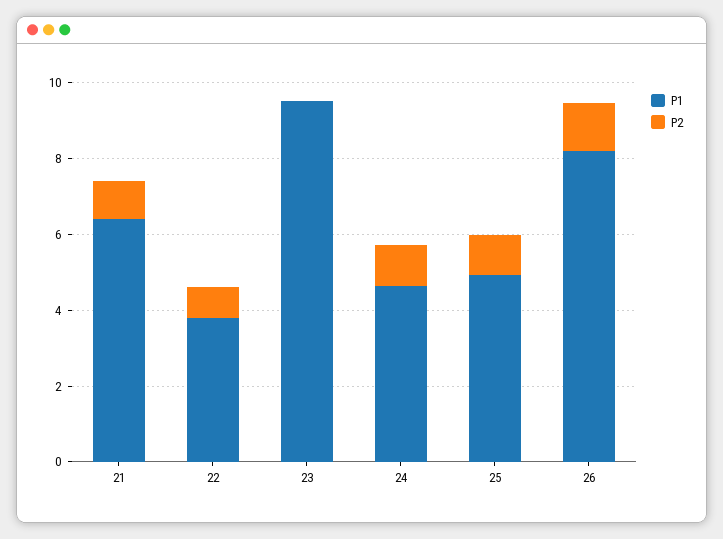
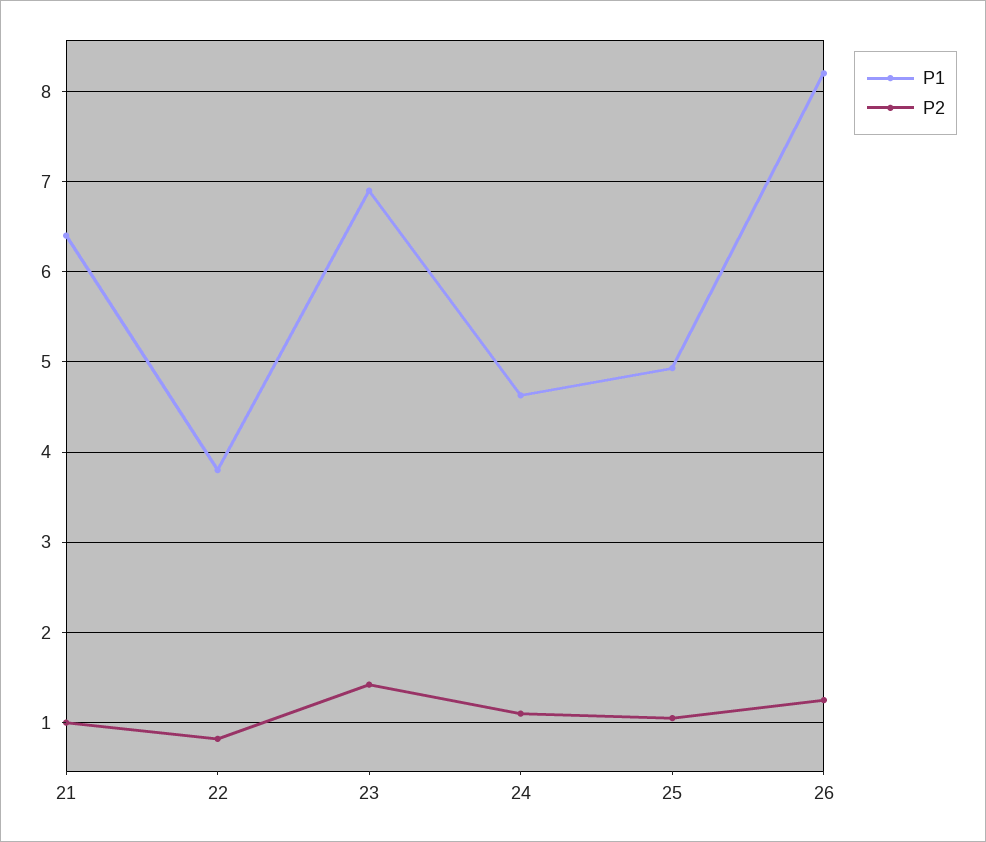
  {
    "P1": {
      "21": 6.4,
      "22": 3.8,
-     "23": 9.5,
+     "23": 6.9,
      "24": 4.6,
      "25": 4.9,
      "26": 8.2
    },
    "P2": {
      "21": 1,
      "22": 0.8,
-     "23": 0,
+     "23": 1.4,
      "24": 1.1,
      "25": 1.1,
      "26": 1.3
    }
  }

